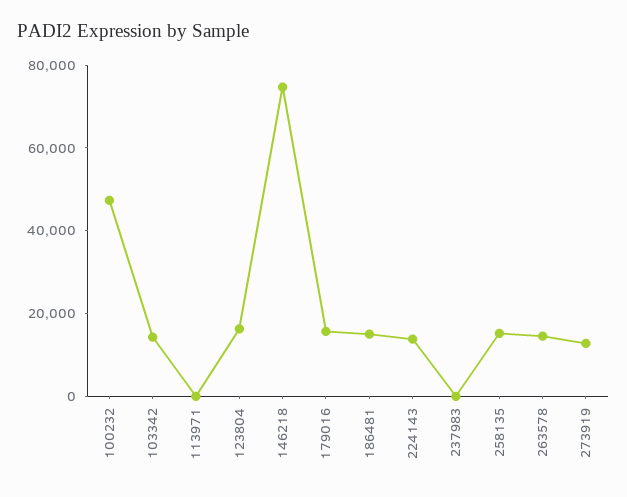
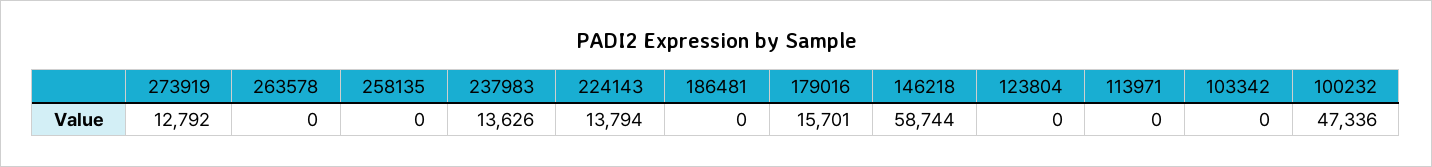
  {
    "100232": 47336,
-   "103342": 15000,
+   "103342": 0,
    "113971": 0,
-   "123804": 15000,
+   "123804": 0,
-   "146218": 75000,
+   "146218": 58744,
    "179016": 15701,
-   "186481": 15000,
+   "186481": 0,
    "224143": 13794,
-   "237983": 0,
+   "237983": 13626,
-   "258135": 15000,
+   "258135": 0,
-   "263578": 15000,
+   "263578": 0,
    "273919": 12792
  }

